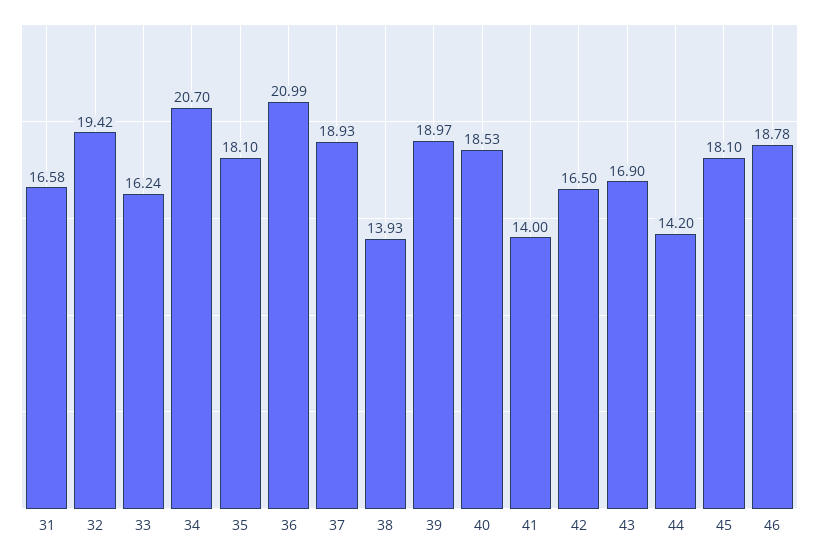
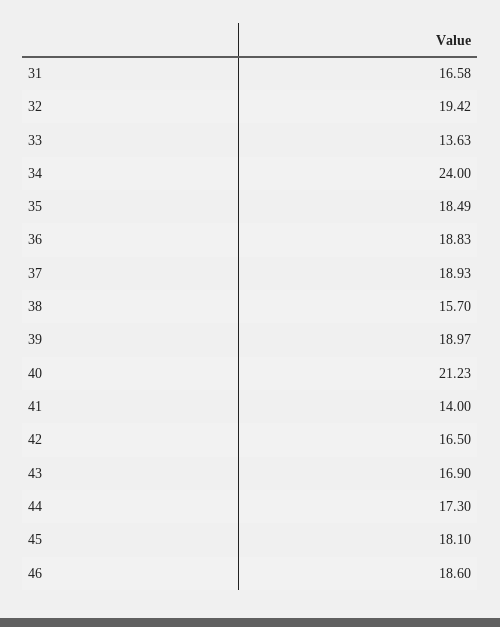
  {
    "31": 16.58,
    "32": 19.42,
-   "33": 16.24,
+   "33": 13.63,
-   "34": 20.7,
+   "34": 24,
-   "35": 18.1,
+   "35": 18.49,
-   "36": 20.99,
+   "36": 18.83,
    "37": 18.93,
-   "38": 13.93,
+   "38": 15.7,
    "39": 18.97,
-   "40": 18.53,
+   "40": 21.23,
    "41": 14,
    "42": 16.5,
    "43": 16.9,
-   "44": 14.2,
+   "44": 17.3,
    "45": 18.1,
-   "46": 18.78
+   "46": 18.6
  }

